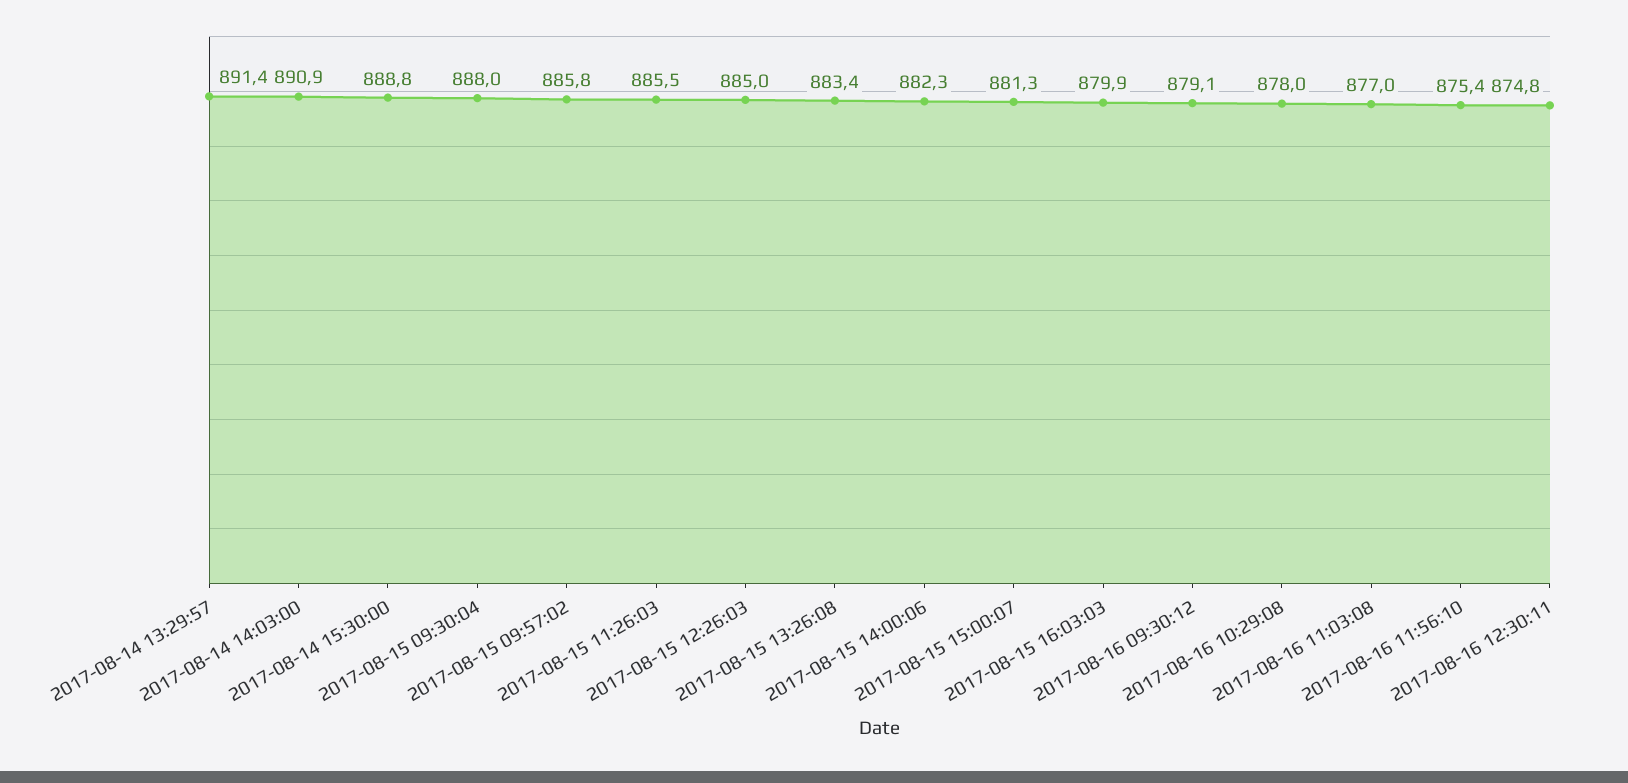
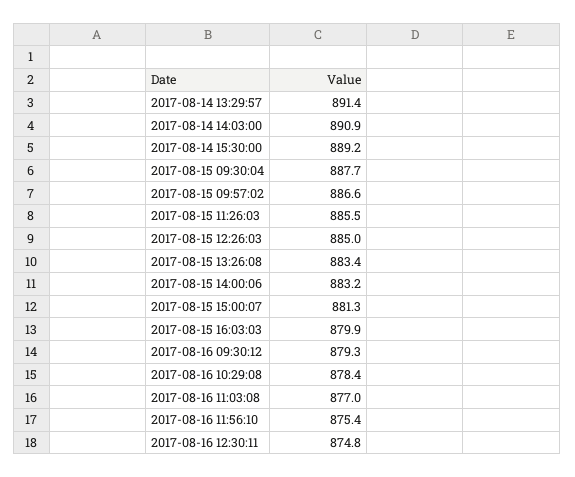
  {
    "2017-08-14 13:29:57": 891.4,
    "2017-08-14 14:03:00": 890.9,
-   "2017-08-14 15:30:00": 888.8,
+   "2017-08-14 15:30:00": 889.2,
-   "2017-08-15 09:30:04": 888,
+   "2017-08-15 09:30:04": 887.7,
-   "2017-08-15 09:57:02": 885.8,
+   "2017-08-15 09:57:02": 886.6,
    "2017-08-15 11:26:03": 885.5,
    "2017-08-15 12:26:03": 885,
    "2017-08-15 13:26:08": 883.4,
-   "2017-08-15 14:00:06": 882.3,
+   "2017-08-15 14:00:06": 883.2,
    "2017-08-15 15:00:07": 881.3,
    "2017-08-15 16:03:03": 879.9,
-   "2017-08-16 09:30:12": 879.1,
+   "2017-08-16 09:30:12": 879.3,
-   "2017-08-16 10:29:08": 878,
+   "2017-08-16 10:29:08": 878.4,
    "2017-08-16 11:03:08": 877,
    "2017-08-16 11:56:10": 875.4,
    "2017-08-16 12:30:11": 874.8
  }

